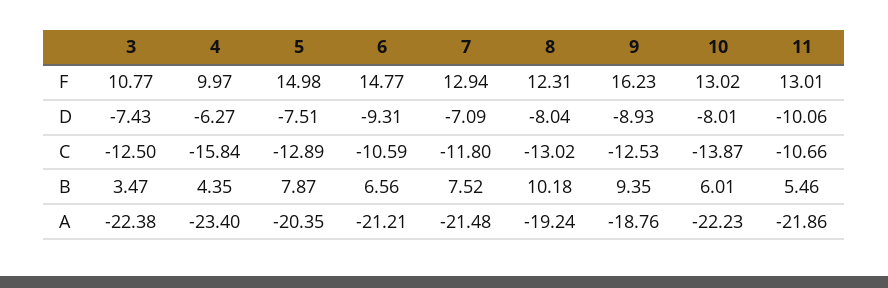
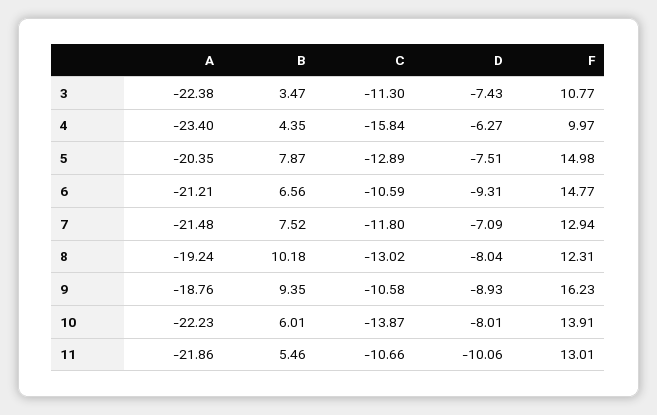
  {
    "3": {
      "F": 10.77,
      "D": -7.43,
-     "C": -12.5,
+     "C": -11.3,
      "B": 3.47,
      "A": -22.38
    },
    "4": {
      "F": 9.97,
      "D": -6.27,
      "C": -15.84,
      "B": 4.35,
      "A": -23.4
    },
    "5": {
      "F": 14.98,
      "D": -7.51,
      "C": -12.89,
      "B": 7.87,
      "A": -20.35
    },
    "6": {
      "F": 14.77,
      "D": -9.31,
      "C": -10.59,
      "B": 6.56,
      "A": -21.21
    },
    "7": {
      "F": 12.94,
      "D": -7.09,
      "C": -11.8,
      "B": 7.52,
      "A": -21.48
    },
    "8": {
      "F": 12.31,
      "D": -8.04,
      "C": -13.02,
      "B": 10.18,
      "A": -19.24
    },
    "9": {
      "F": 16.23,
      "D": -8.93,
-     "C": -12.53,
+     "C": -10.58,
      "B": 9.35,
      "A": -18.76
    },
    "10": {
-     "F": 13.02,
+     "F": 13.91,
      "D": -8.01,
      "C": -13.87,
      "B": 6.01,
      "A": -22.23
    },
    "11": {
      "F": 13.01,
      "D": -10.06,
      "C": -10.66,
      "B": 5.46,
      "A": -21.86
    }
  }

